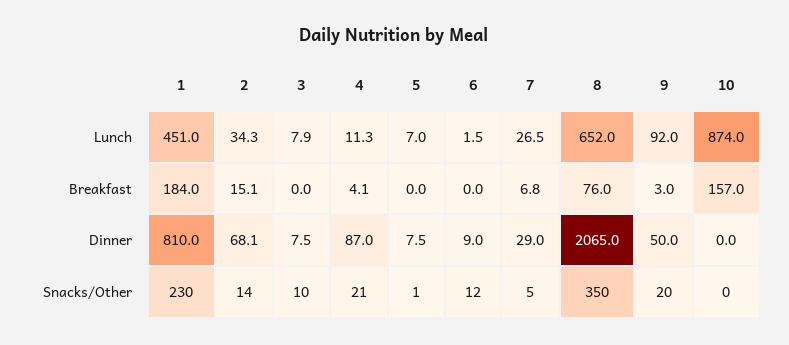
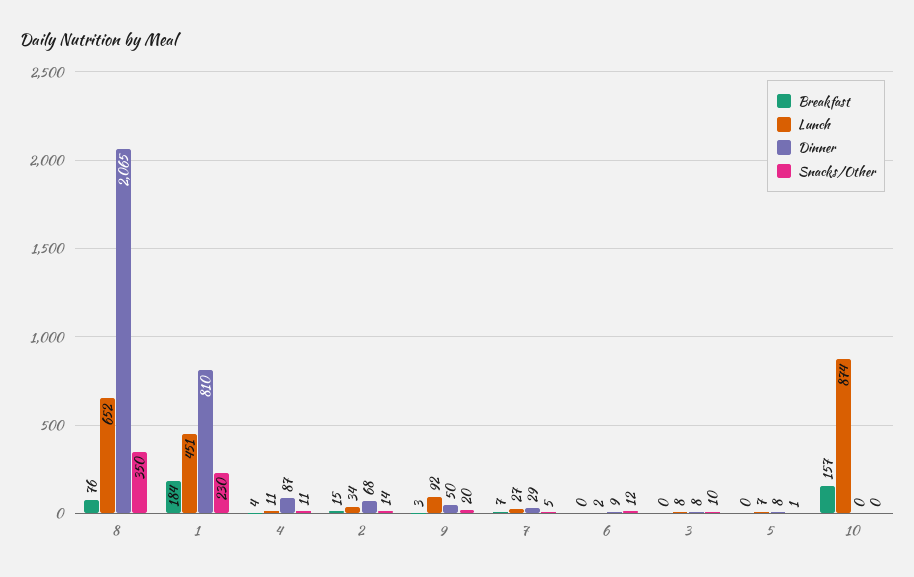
  {
    "Lunch": {
      "1": 451,
      "2": 34.3,
      "3": 7.9,
      "4": 11.3,
      "5": 7,
      "6": 1.5,
      "7": 26.5,
      "8": 652,
      "9": 92,
      "10": 874
    },
    "Breakfast": {
      "1": 184,
      "2": 15.1,
      "3": 0,
      "4": 4.1,
      "5": 0,
      "6": 0,
      "7": 6.8,
      "8": 76,
      "9": 3,
      "10": 157
    },
    "Dinner": {
      "1": 810,
      "2": 68.1,
      "3": 7.5,
      "4": 87,
      "5": 7.5,
      "6": 9,
      "7": 29,
      "8": 2065,
      "9": 50,
      "10": 0
    },
    "Snacks/Other": {
      "1": 230,
      "2": 14,
      "3": 10,
-     "4": 21,
+     "4": 11,
      "5": 1,
      "6": 12,
      "7": 5,
      "8": 350,
      "9": 20,
      "10": 0
    }
  }

